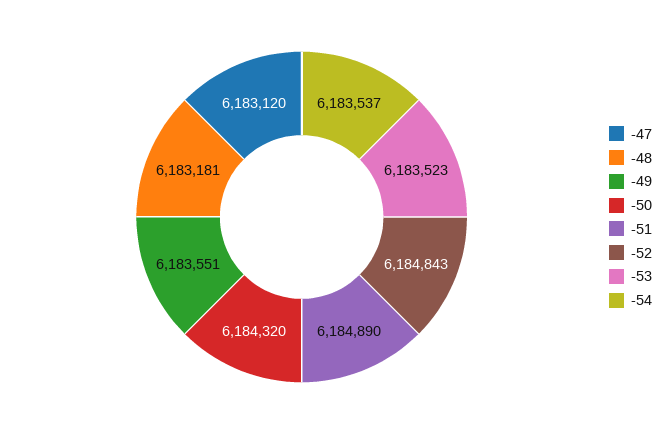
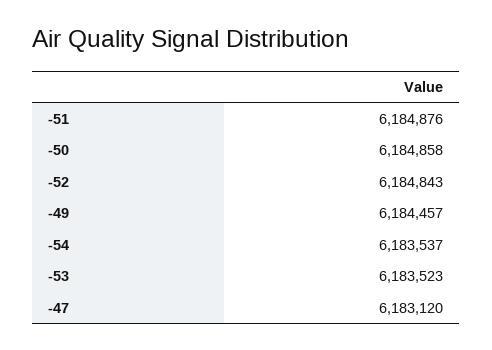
  {
    "-47": 6183120,
-   "-48": 6183181,
-   "-49": 6183551,
+   "-49": 6184457,
-   "-50": 6184320,
+   "-50": 6184858,
-   "-51": 6184890,
+   "-51": 6184876,
    "-52": 6184843,
    "-53": 6183523,
    "-54": 6183537
  }

